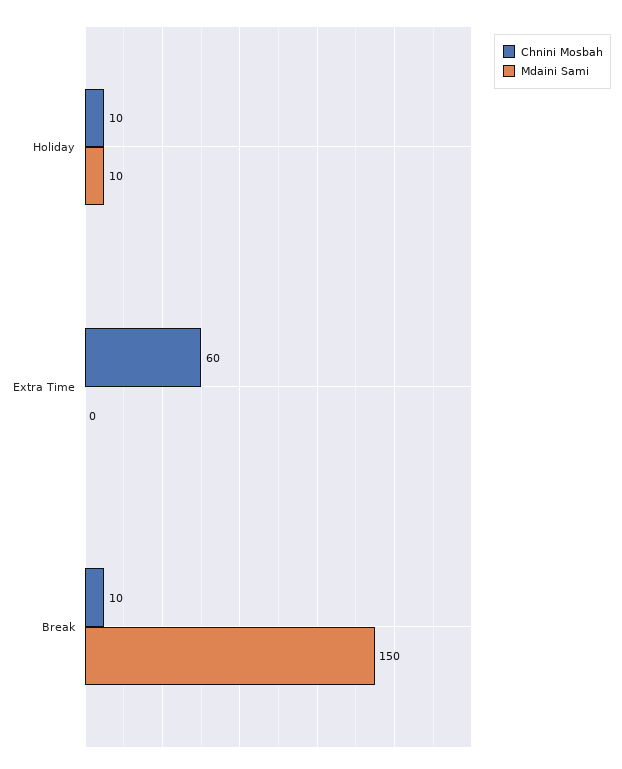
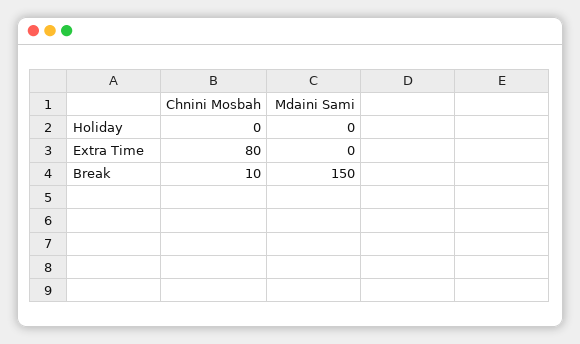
  {
    "Chnini Mosbah": {
-     "Holiday": 10,
+     "Holiday": 0,
-     "Extra Time": 60,
+     "Extra Time": 80,
      "Break": 10
    },
    "Mdaini Sami": {
-     "Holiday": 10,
+     "Holiday": 0,
      "Extra Time": 0,
      "Break": 150
    }
  }

